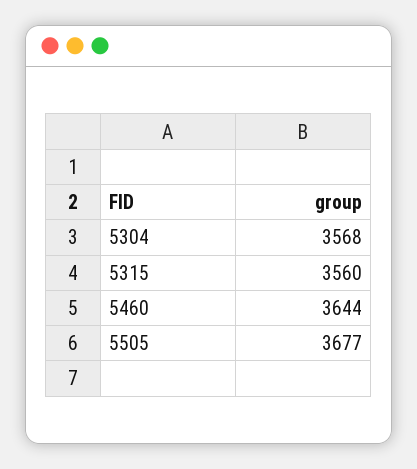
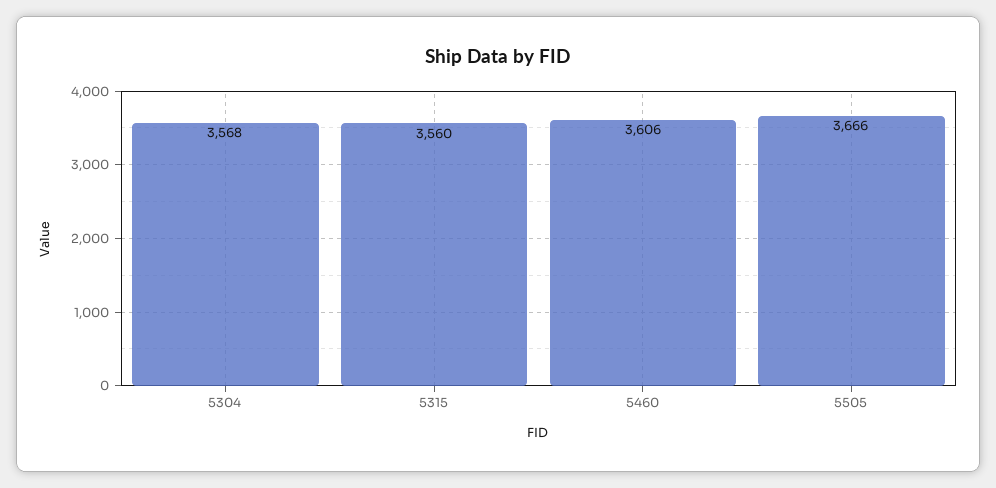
  {
    "5304": 3568,
    "5315": 3560,
-   "5460": 3644,
+   "5460": 3606,
-   "5505": 3677
+   "5505": 3666
  }

